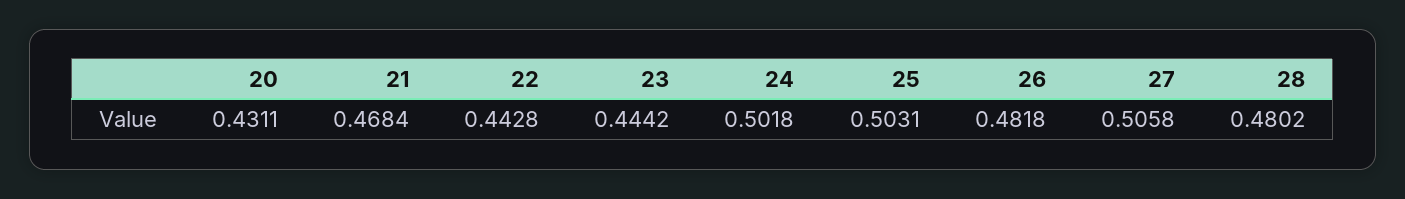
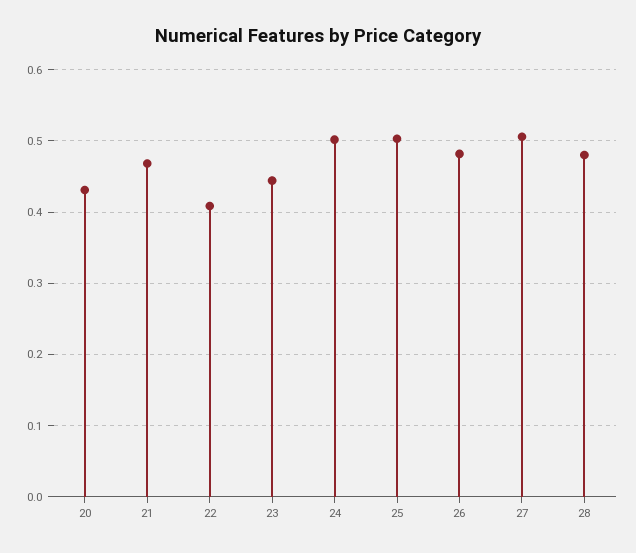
  {
    "20": 0.4311,
    "21": 0.4684,
-   "22": 0.4428,
+   "22": 0.41,
    "23": 0.4442,
    "24": 0.5018,
    "25": 0.5031,
    "26": 0.4818,
    "27": 0.5058,
    "28": 0.4802
  }

